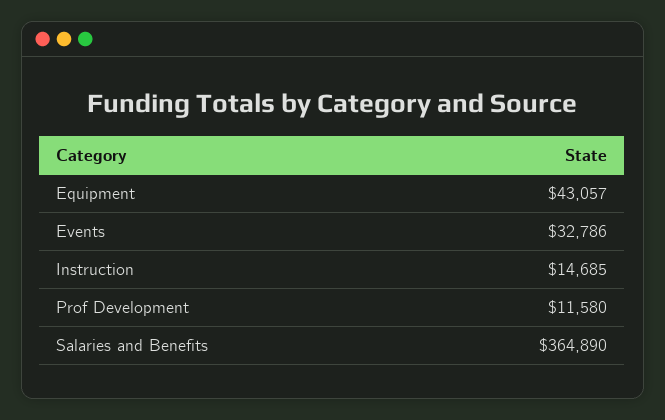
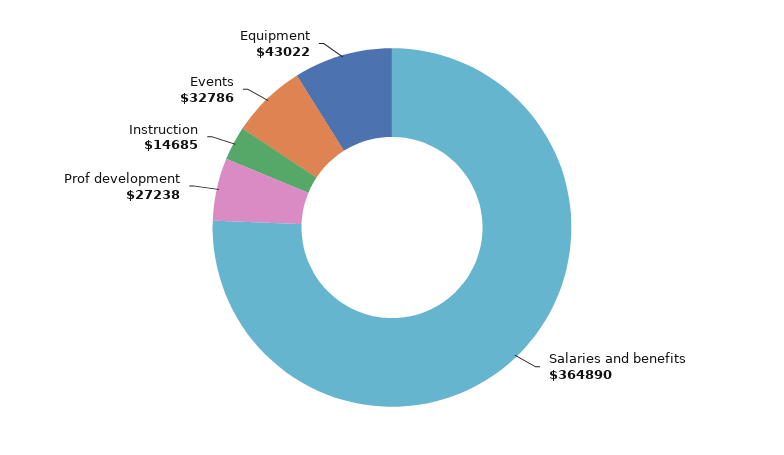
  {
-   "Equipment": 43057,
+   "Equipment": 43022,
    "Events": 32786,
    "Instruction": 14685,
-   "Prof Development": 11580,
+   "Prof Development": 27238,
    "Salaries and Benefits": 364890
  }

